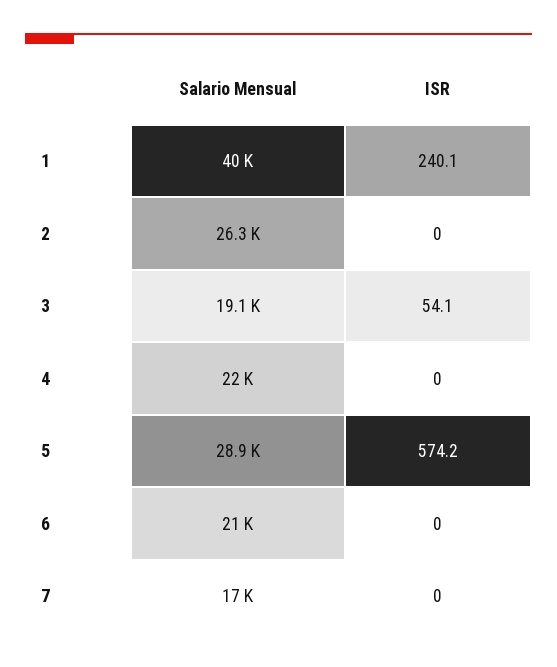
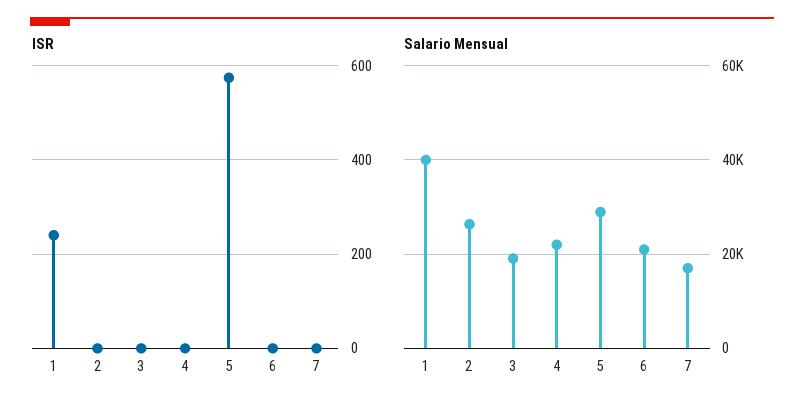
  {
    "Salario Mensual": {
      "1": 40000,
      "2": 26300,
      "3": 19100,
      "4": 22000,
      "5": 28900,
      "6": 21000,
      "7": 17000
    },
    "ISR": {
      "1": 240.1,
      "2": 0,
-     "3": 54.1,
+     "3": 0,
      "4": 0,
      "5": 574.2,
      "6": 0,
      "7": 0
    }
  }

